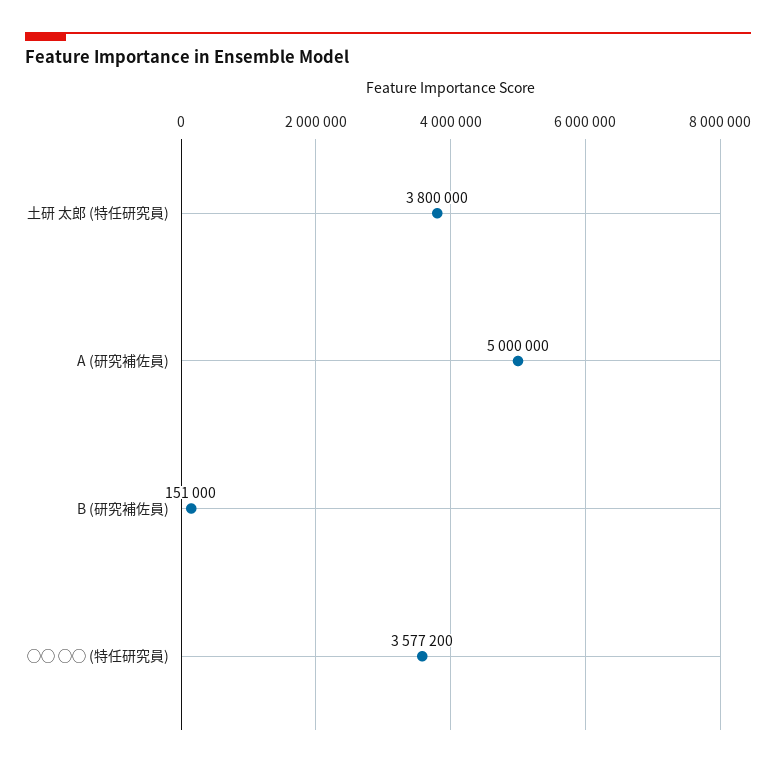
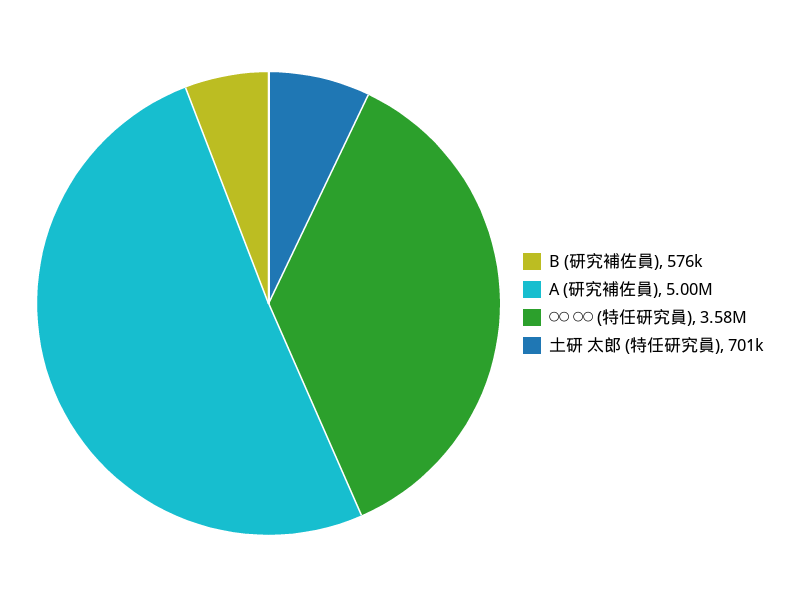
  {
-   "土研 太郎 (特任研究員)": 3800000,
+   "土研 太郎 (特任研究員)": 701000,
    "A (研究補佐員)": 5000000,
-   "B (研究補佐員)": 151000,
+   "B (研究補佐員)": 576000,
    "◯◯ ◯◯ (特任研究員)": 3577200
  }

